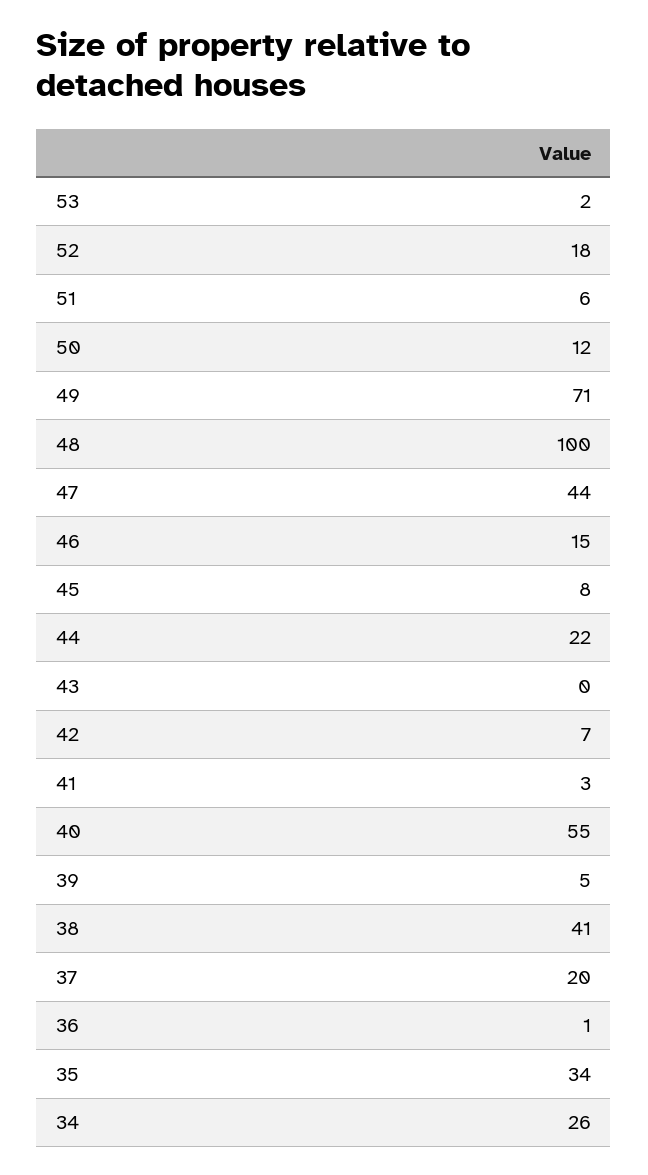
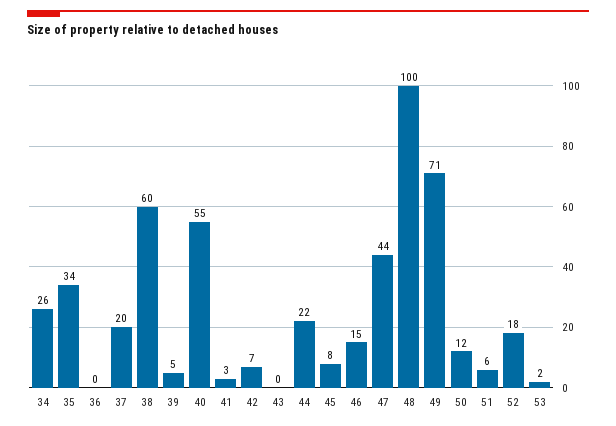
  {
    "53": 2,
    "52": 18,
    "51": 6,
    "50": 12,
    "49": 71,
    "48": 100,
    "47": 44,
    "46": 15,
    "45": 8,
    "44": 22,
    "43": 0,
    "42": 7,
    "41": 3,
    "40": 55,
    "39": 5,
-   "38": 41,
+   "38": 60,
    "37": 20,
-   "36": 1,
+   "36": 0,
    "35": 34,
    "34": 26
  }

